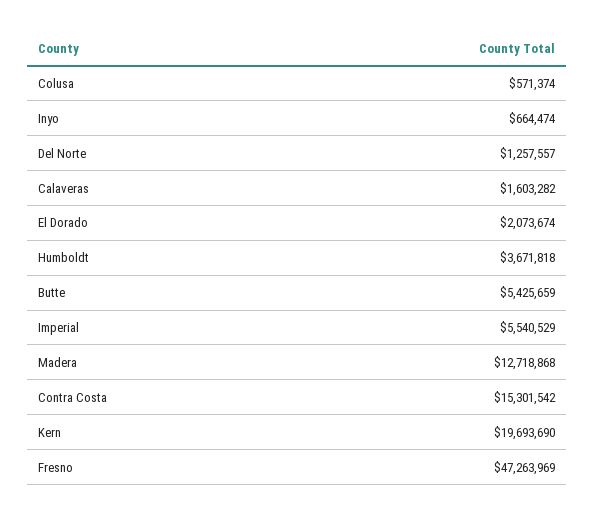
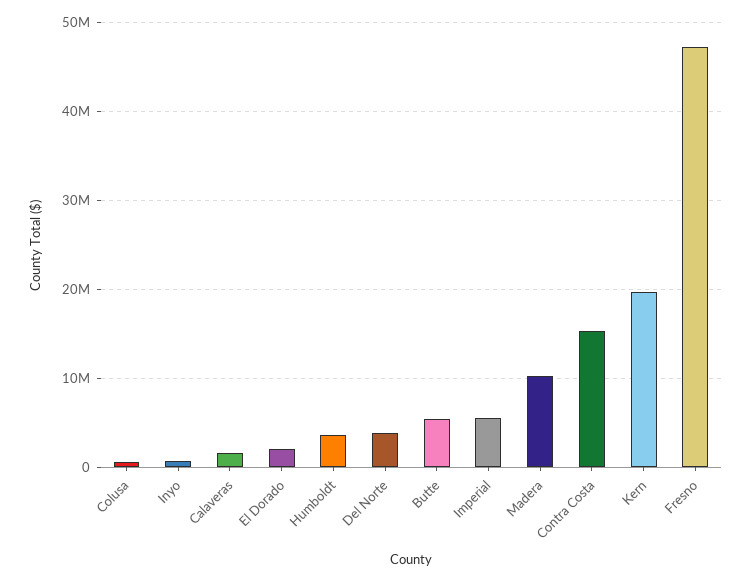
  {
    "Colusa": 571374,
    "Inyo": 664474,
-   "Del Norte": 1257557,
+   "Del Norte": 4000000,
    "Calaveras": 1603282,
    "El Dorado": 2073674,
    "Humboldt": 3671818,
    "Butte": 5425659,
    "Imperial": 5540529,
-   "Madera": 12718868,
+   "Madera": 10000000,
    "Contra Costa": 15301542,
    "Kern": 19693690,
    "Fresno": 47263969
  }

